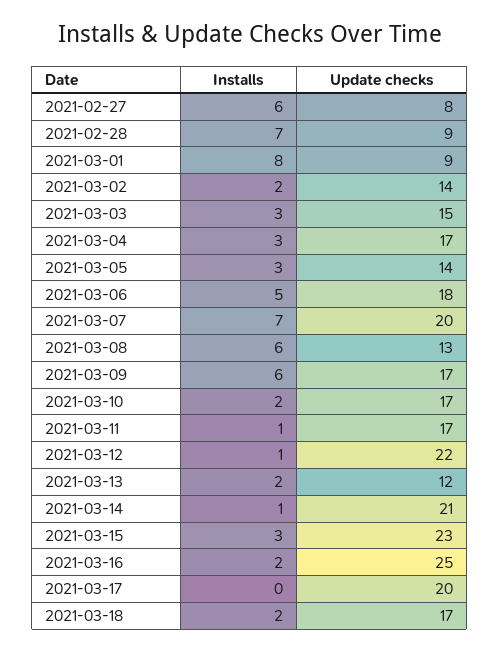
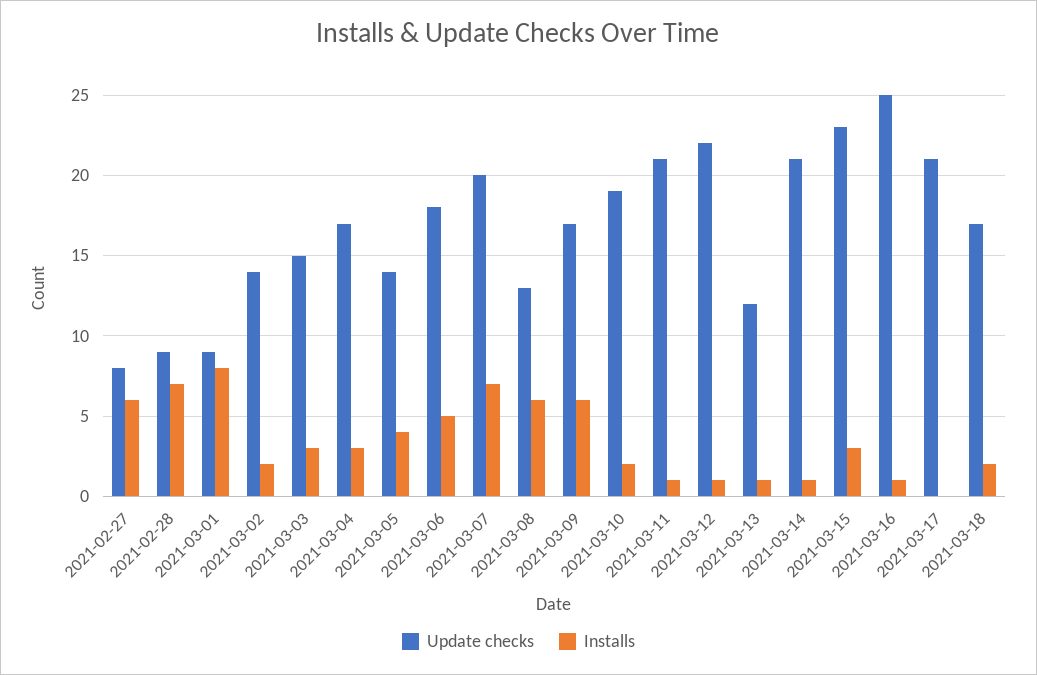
  {
    "Installs": {
      "2021-02-27": 6,
      "2021-02-28": 7,
      "2021-03-01": 8,
      "2021-03-02": 2,
      "2021-03-03": 3,
      "2021-03-04": 3,
-     "2021-03-05": 3,
+     "2021-03-05": 4,
      "2021-03-06": 5,
      "2021-03-07": 7,
      "2021-03-08": 6,
      "2021-03-09": 6,
      "2021-03-10": 2,
      "2021-03-11": 1,
      "2021-03-12": 1,
-     "2021-03-13": 2,
+     "2021-03-13": 1,
      "2021-03-14": 1,
      "2021-03-15": 3,
-     "2021-03-16": 2,
+     "2021-03-16": 1,
      "2021-03-17": 0,
      "2021-03-18": 2
    },
    "Update checks": {
      "2021-02-27": 8,
      "2021-02-28": 9,
      "2021-03-01": 9,
      "2021-03-02": 14,
      "2021-03-03": 15,
      "2021-03-04": 17,
      "2021-03-05": 14,
      "2021-03-06": 18,
      "2021-03-07": 20,
      "2021-03-08": 13,
      "2021-03-09": 17,
-     "2021-03-10": 17,
+     "2021-03-10": 19,
-     "2021-03-11": 17,
+     "2021-03-11": 21,
      "2021-03-12": 22,
      "2021-03-13": 12,
      "2021-03-14": 21,
      "2021-03-15": 23,
      "2021-03-16": 25,
-     "2021-03-17": 20,
+     "2021-03-17": 21,
      "2021-03-18": 17
    }
  }

